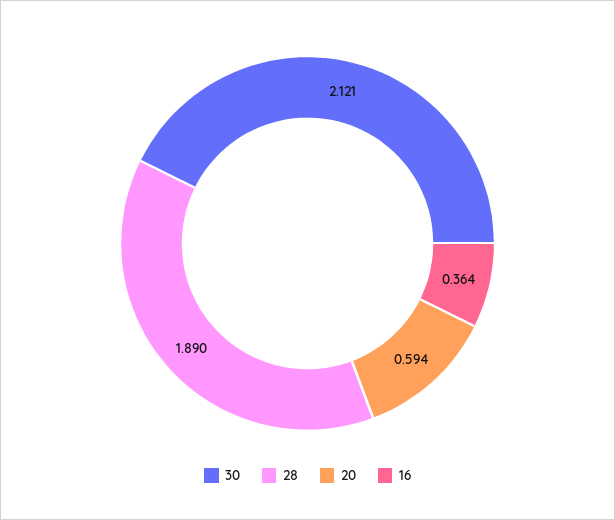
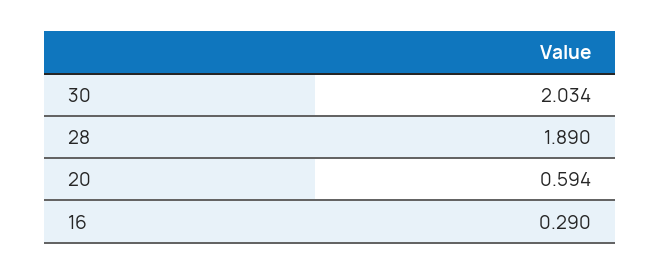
  {
-   "30": 2.121,
+   "30": 2.034,
    "28": 1.89,
    "20": 0.594,
-   "16": 0.364
+   "16": 0.29
  }

